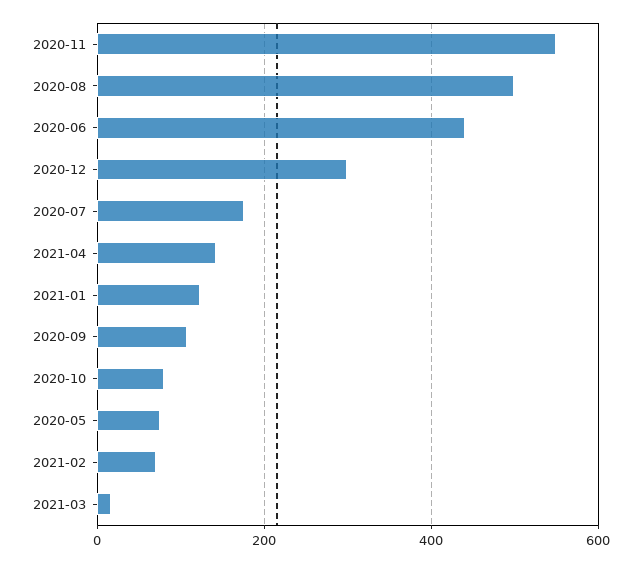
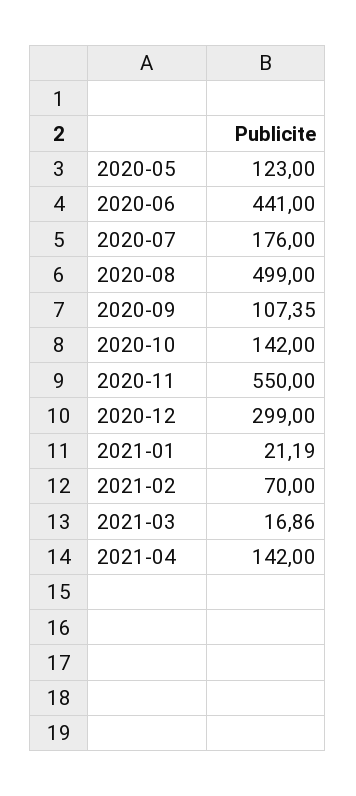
  {
    "2020-11": 550,
    "2020-08": 499,
    "2020-06": 441,
    "2020-12": 299,
    "2020-07": 176,
    "2021-04": 142,
-   "2021-01": 120,
+   "2021-01": 21.19,
    "2020-09": 107.35,
-   "2020-10": 80,
+   "2020-10": 142,
-   "2020-05": 80,
+   "2020-05": 123,
    "2021-02": 70,
    "2021-03": 16.86
  }

